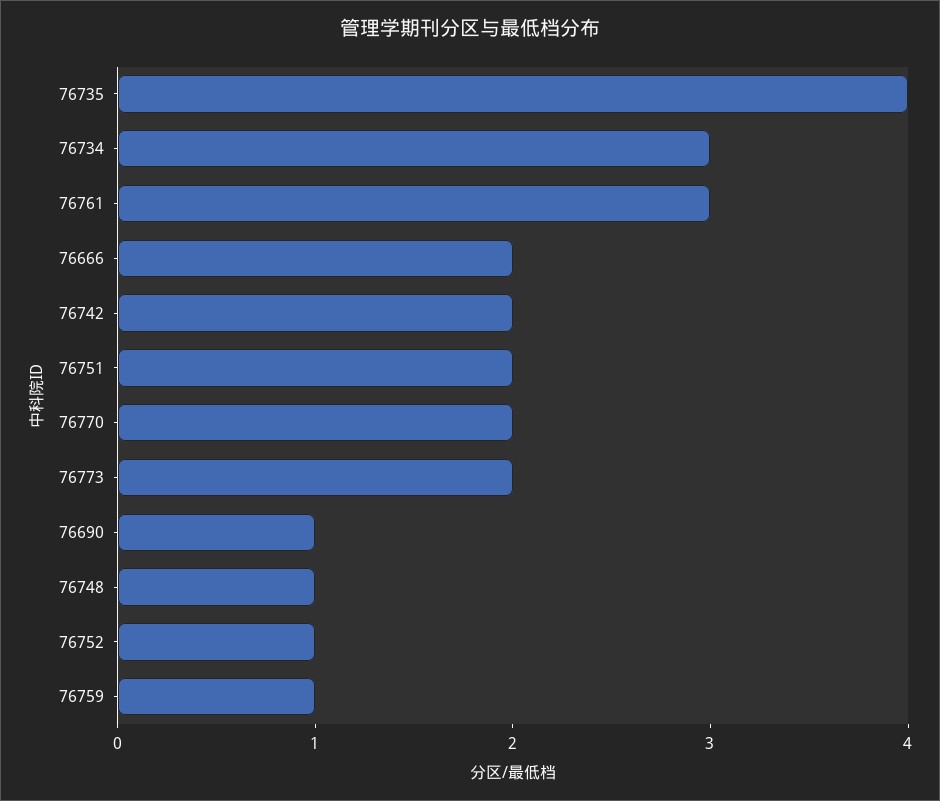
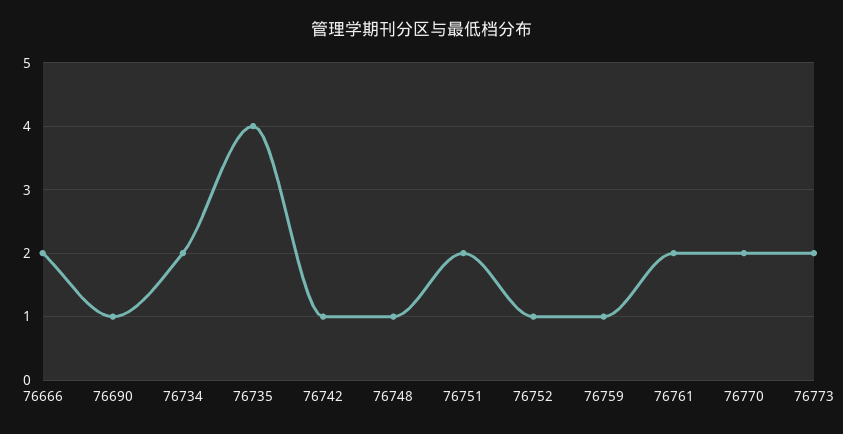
  {
    "76735": 4,
-   "76734": 3,
+   "76734": 2,
-   "76761": 3,
+   "76761": 2,
    "76666": 2,
-   "76742": 2,
+   "76742": 1,
    "76751": 2,
    "76770": 2,
    "76773": 2,
    "76690": 1,
    "76748": 1,
    "76752": 1,
    "76759": 1
  }

